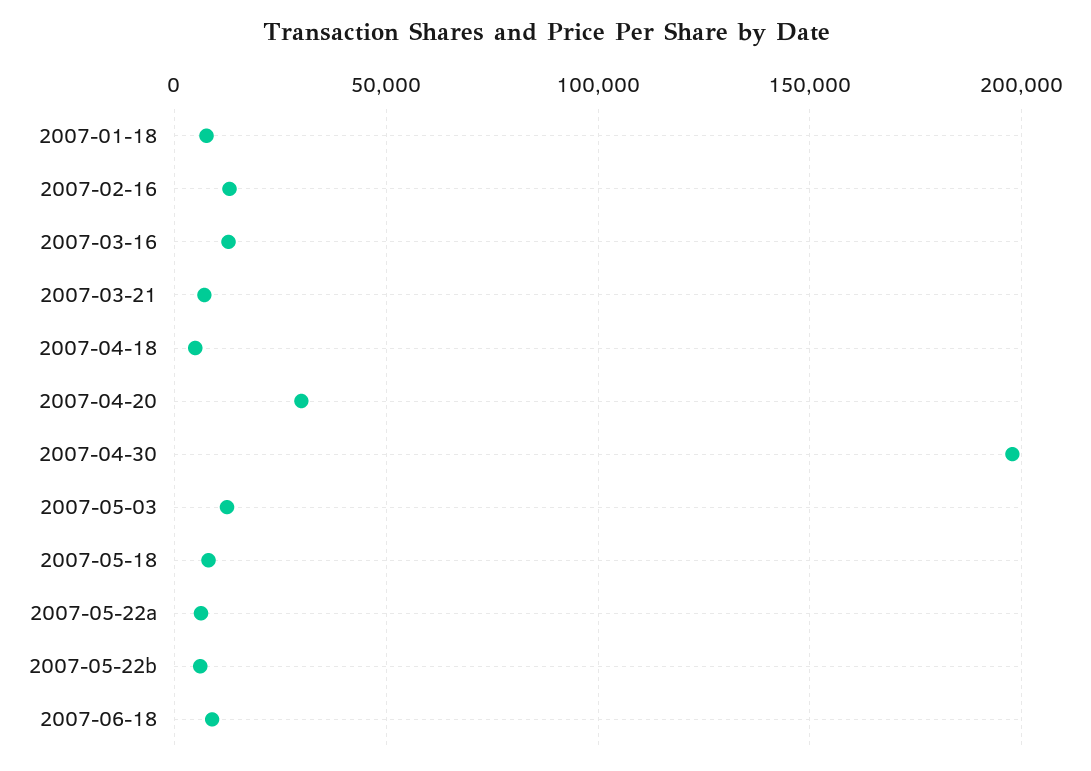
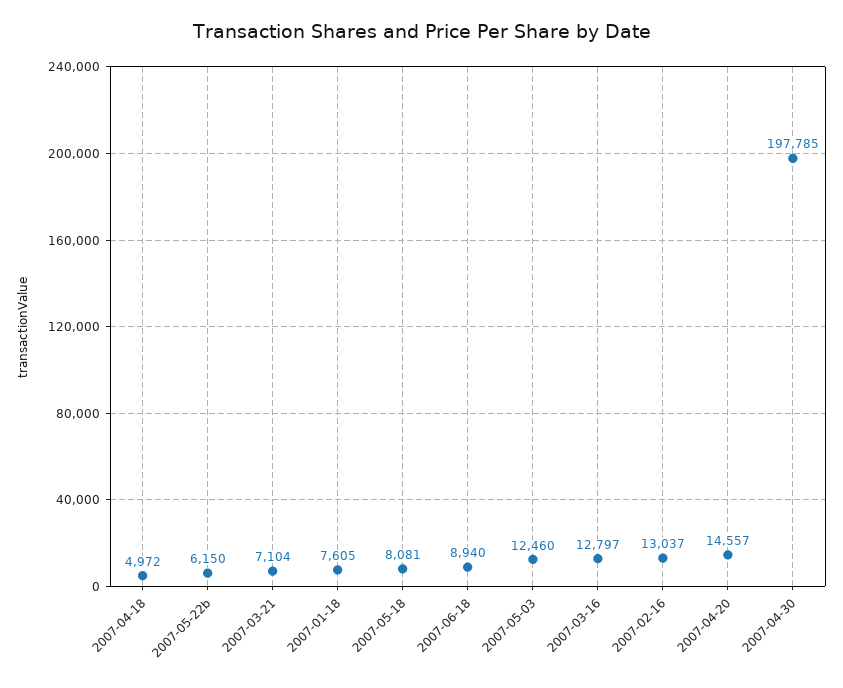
  {
    "2007-01-18": 7605,
    "2007-02-16": 13037,
    "2007-03-16": 12797,
    "2007-03-21": 7104,
    "2007-04-18": 4972,
-   "2007-04-20": 30000,
+   "2007-04-20": 14557,
    "2007-04-30": 197785,
    "2007-05-03": 12460,
    "2007-05-18": 8081,
-   "2007-05-22a": 5000,
    "2007-05-22b": 6150,
    "2007-06-18": 8940
  }

